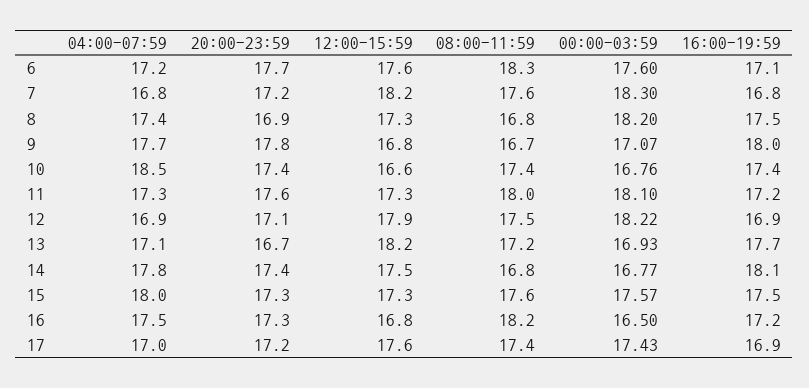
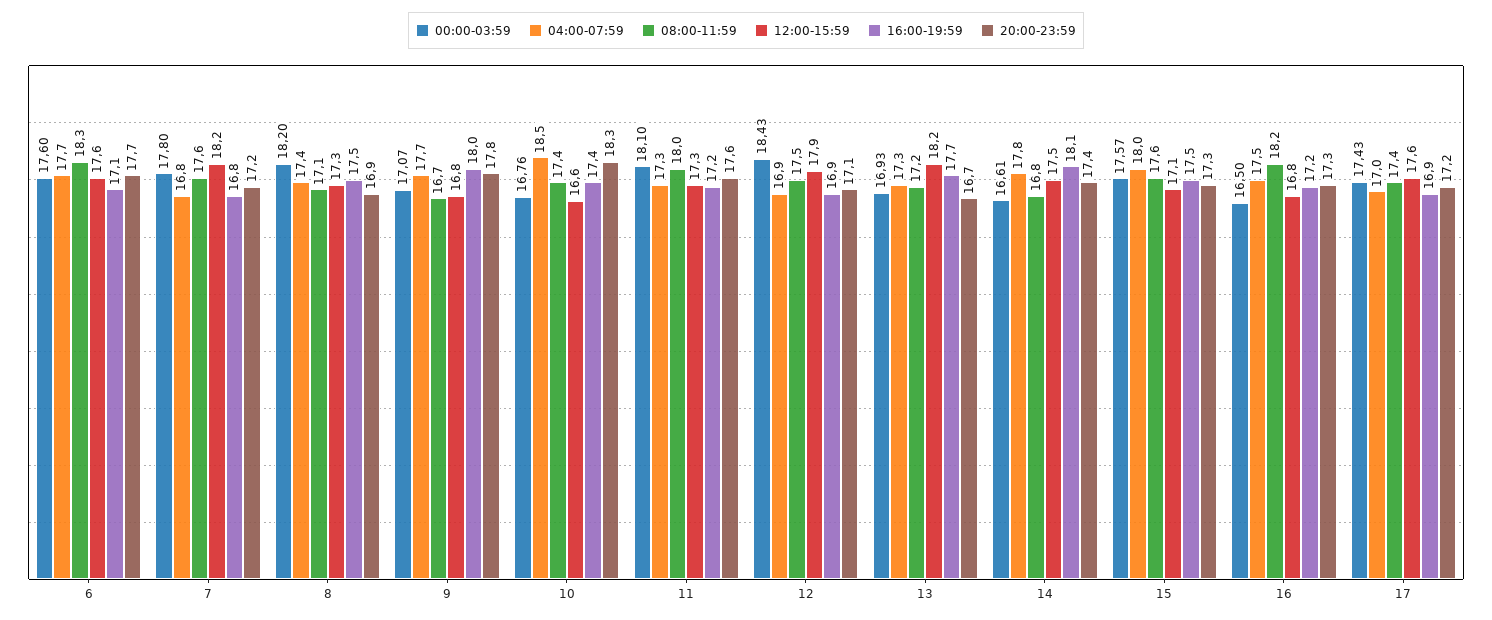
  {
    "04:00-07:59": {
-     "6": 17.2,
+     "6": 17.7,
      "7": 16.8,
      "8": 17.4,
      "9": 17.7,
      "10": 18.5,
      "11": 17.3,
      "12": 16.9,
-     "13": 17.1,
+     "13": 17.3,
      "14": 17.8,
      "15": 18,
      "16": 17.5,
      "17": 17
    },
    "20:00-23:59": {
      "6": 17.7,
      "7": 17.2,
      "8": 16.9,
      "9": 17.8,
-     "10": 17.4,
+     "10": 18.3,
      "11": 17.6,
      "12": 17.1,
      "13": 16.7,
      "14": 17.4,
      "15": 17.3,
      "16": 17.3,
      "17": 17.2
    },
    "12:00-15:59": {
      "6": 17.6,
      "7": 18.2,
      "8": 17.3,
      "9": 16.8,
      "10": 16.6,
      "11": 17.3,
      "12": 17.9,
      "13": 18.2,
      "14": 17.5,
-     "15": 17.3,
+     "15": 17.1,
      "16": 16.8,
      "17": 17.6
    },
    "08:00-11:59": {
      "6": 18.3,
      "7": 17.6,
-     "8": 16.8,
+     "8": 17.1,
      "9": 16.7,
      "10": 17.4,
      "11": 18,
      "12": 17.5,
      "13": 17.2,
      "14": 16.8,
      "15": 17.6,
      "16": 18.2,
      "17": 17.4
    },
    "00:00-03:59": {
      "6": 17.6,
-     "7": 18.3,
+     "7": 17.8,
      "8": 18.2,
      "9": 17.07,
      "10": 16.76,
      "11": 18.1,
-     "12": 18.22,
+     "12": 18.43,
      "13": 16.93,
-     "14": 16.77,
+     "14": 16.61,
      "15": 17.57,
      "16": 16.5,
      "17": 17.43
    },
    "16:00-19:59": {
      "6": 17.1,
      "7": 16.8,
      "8": 17.5,
      "9": 18,
      "10": 17.4,
      "11": 17.2,
      "12": 16.9,
      "13": 17.7,
      "14": 18.1,
      "15": 17.5,
      "16": 17.2,
      "17": 16.9
    }
  }

